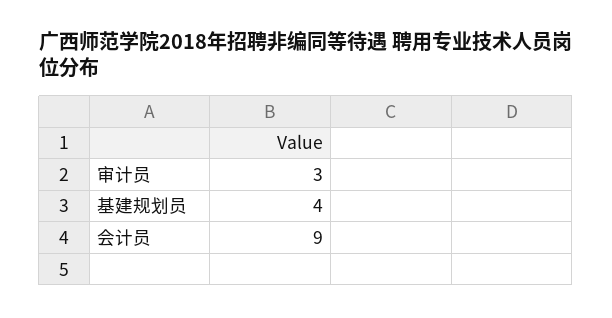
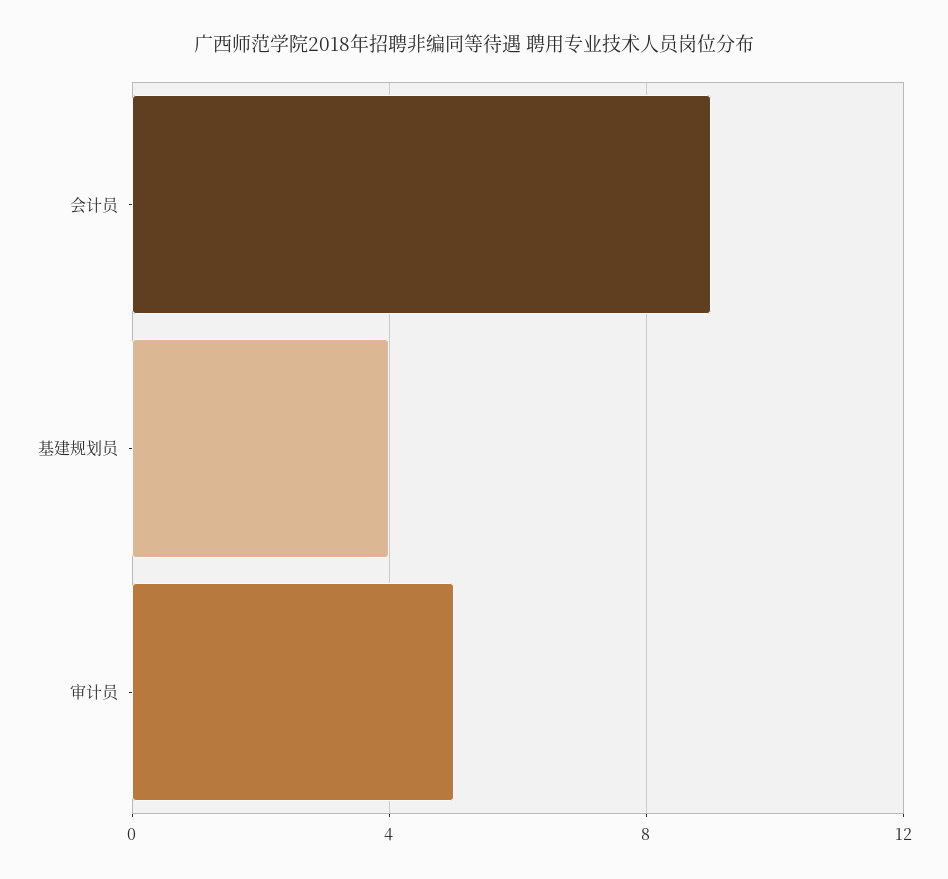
  {
-   "审计员": 3,
+   "审计员": 5,
    "基建规划员": 4,
    "会计员": 9
  }

